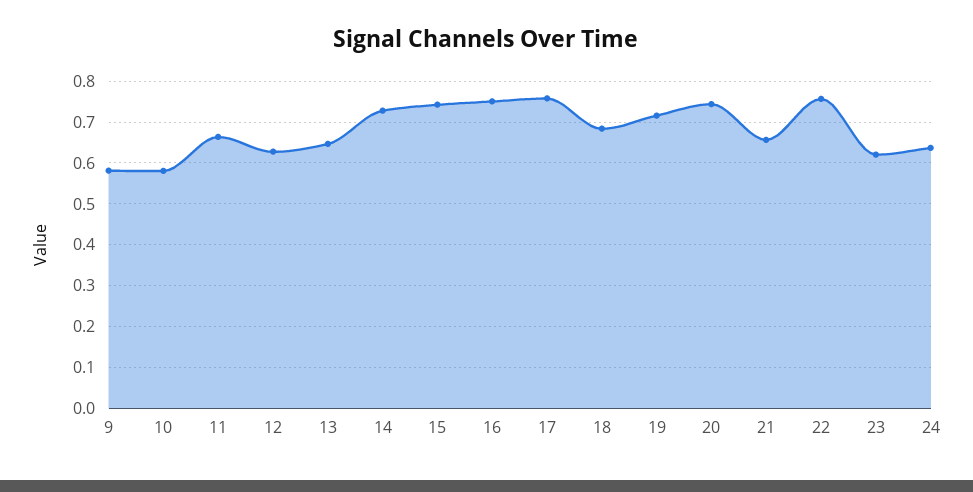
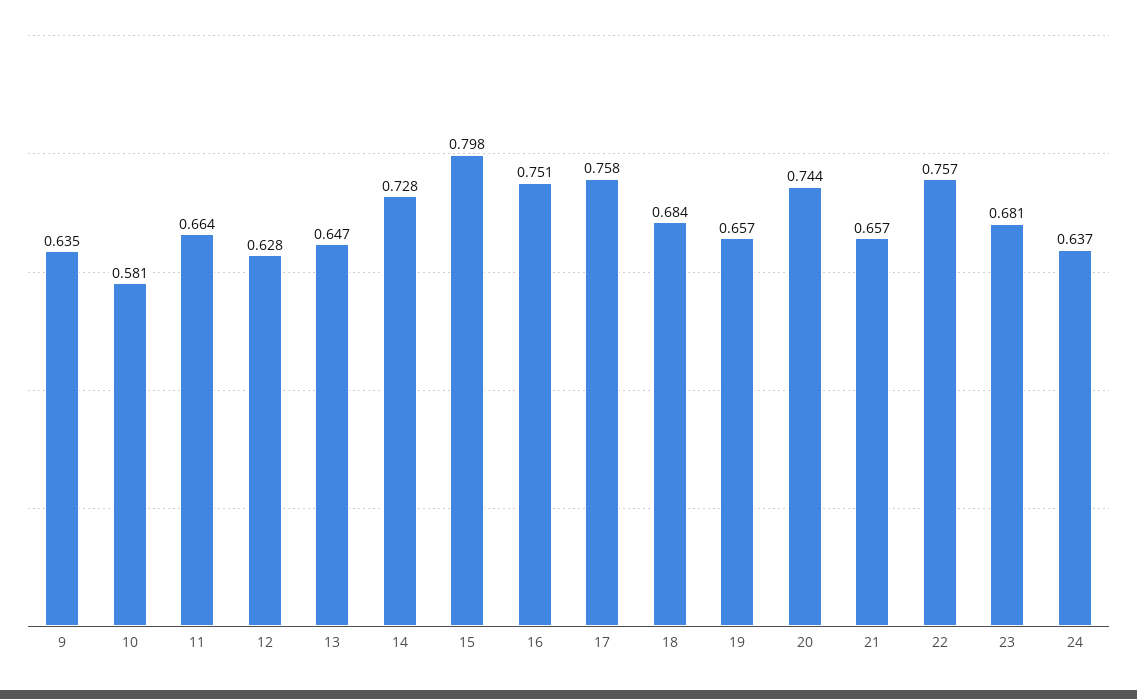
  {
-   "9": 0.58,
+   "9": 0.635,
    "10": 0.581,
    "11": 0.664,
    "12": 0.628,
    "13": 0.647,
    "14": 0.728,
-   "15": 0.74,
+   "15": 0.798,
    "16": 0.751,
    "17": 0.758,
    "18": 0.684,
-   "19": 0.72,
+   "19": 0.657,
    "20": 0.744,
    "21": 0.657,
    "22": 0.757,
-   "23": 0.62,
+   "23": 0.681,
    "24": 0.637
  }

